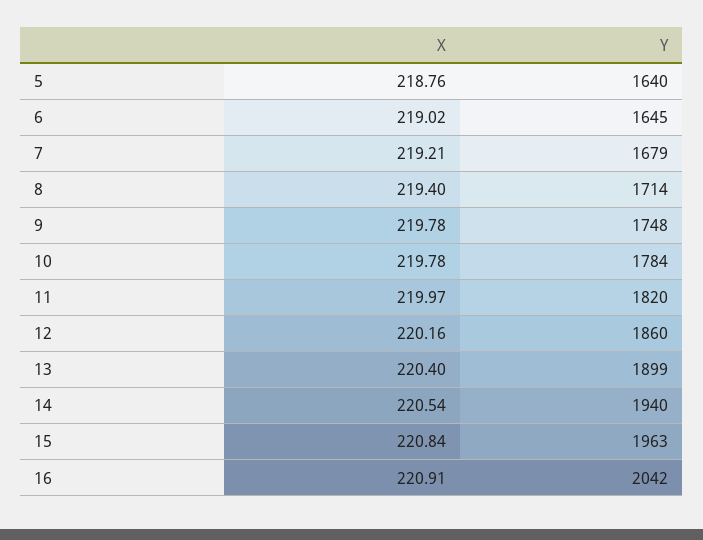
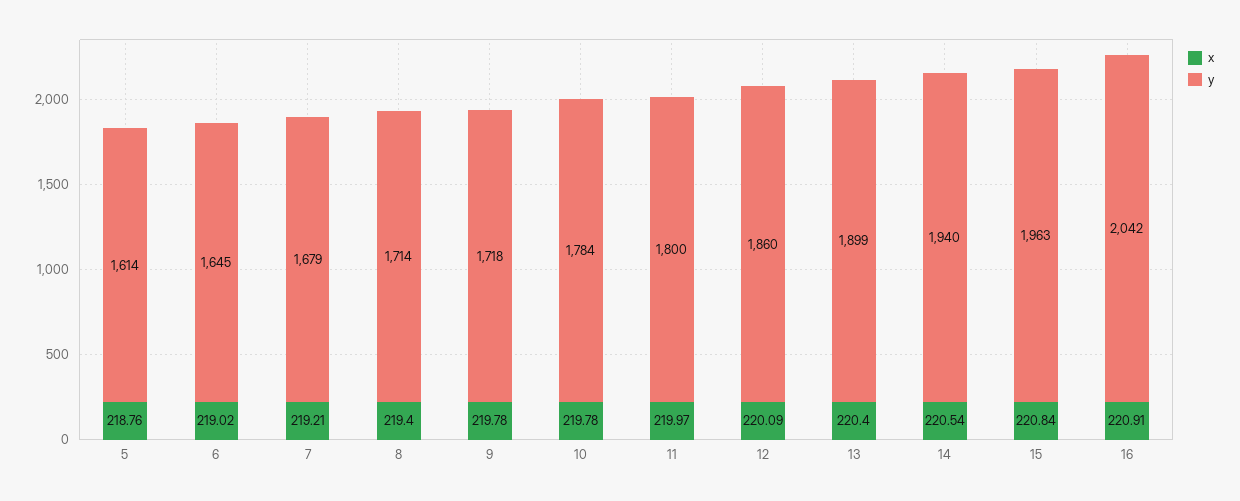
  {
    "X": {
      "5": 218.76,
      "6": 219.02,
      "7": 219.21,
      "8": 219.4,
      "9": 219.78,
      "10": 219.78,
      "11": 219.97,
-     "12": 220.16,
+     "12": 220.09,
      "13": 220.4,
      "14": 220.54,
      "15": 220.84,
      "16": 220.91
    },
    "Y": {
-     "5": 1640,
+     "5": 1614,
      "6": 1645,
      "7": 1679,
      "8": 1714,
-     "9": 1748,
+     "9": 1718,
      "10": 1784,
-     "11": 1820,
+     "11": 1800,
      "12": 1860,
      "13": 1899,
      "14": 1940,
      "15": 1963,
      "16": 2042
    }
  }

